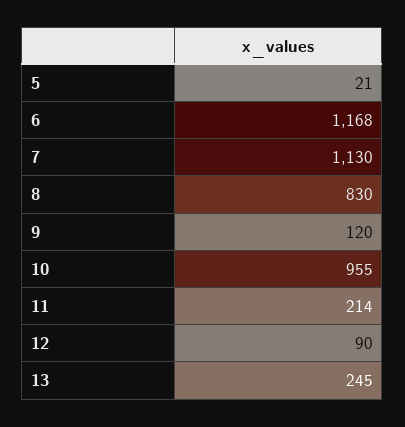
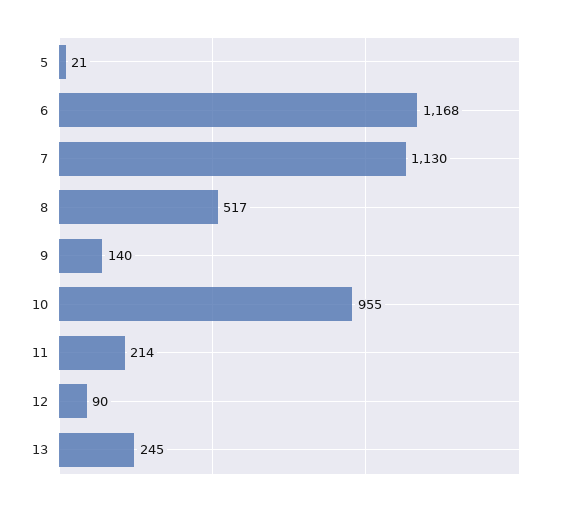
  {
    "5": 21,
    "6": 1168,
    "7": 1130,
-   "8": 830,
+   "8": 517,
-   "9": 120,
+   "9": 140,
    "10": 955,
    "11": 214,
    "12": 90,
    "13": 245
  }

